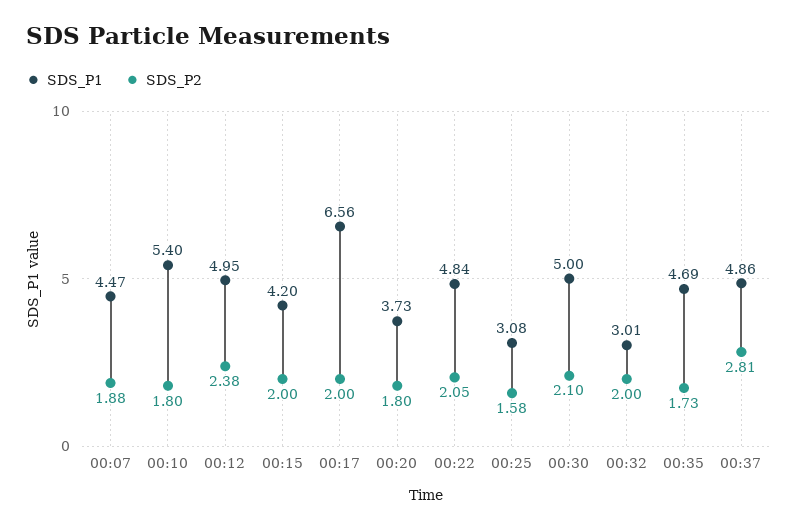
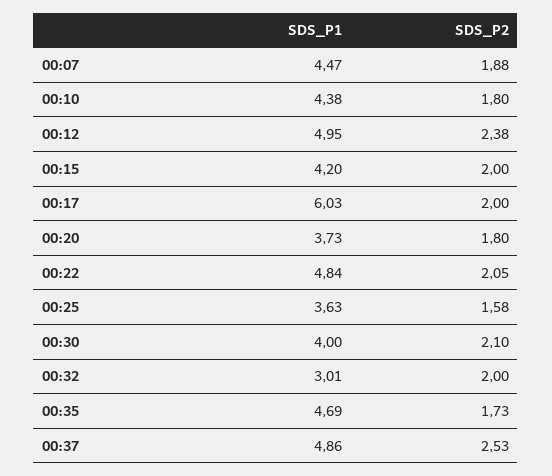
  {
    "SDS_P1": {
      "00:07": 4.47,
-     "00:10": 5.4,
+     "00:10": 4.38,
      "00:12": 4.95,
      "00:15": 4.2,
-     "00:17": 6.56,
+     "00:17": 6.03,
      "00:20": 3.73,
      "00:22": 4.84,
-     "00:25": 3.08,
+     "00:25": 3.63,
-     "00:30": 5,
+     "00:30": 4,
      "00:32": 3.01,
      "00:35": 4.69,
      "00:37": 4.86
    },
    "SDS_P2": {
      "00:07": 1.88,
      "00:10": 1.8,
      "00:12": 2.38,
      "00:15": 2,
      "00:17": 2,
      "00:20": 1.8,
      "00:22": 2.05,
      "00:25": 1.58,
      "00:30": 2.1,
      "00:32": 2,
      "00:35": 1.73,
-     "00:37": 2.81
+     "00:37": 2.53
    }
  }

